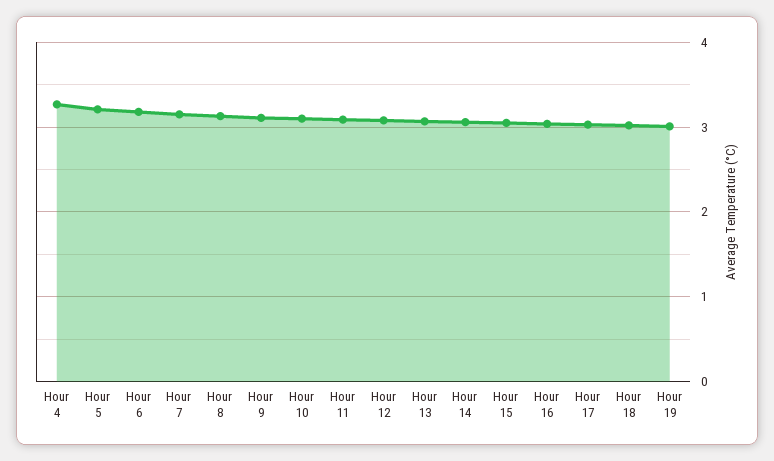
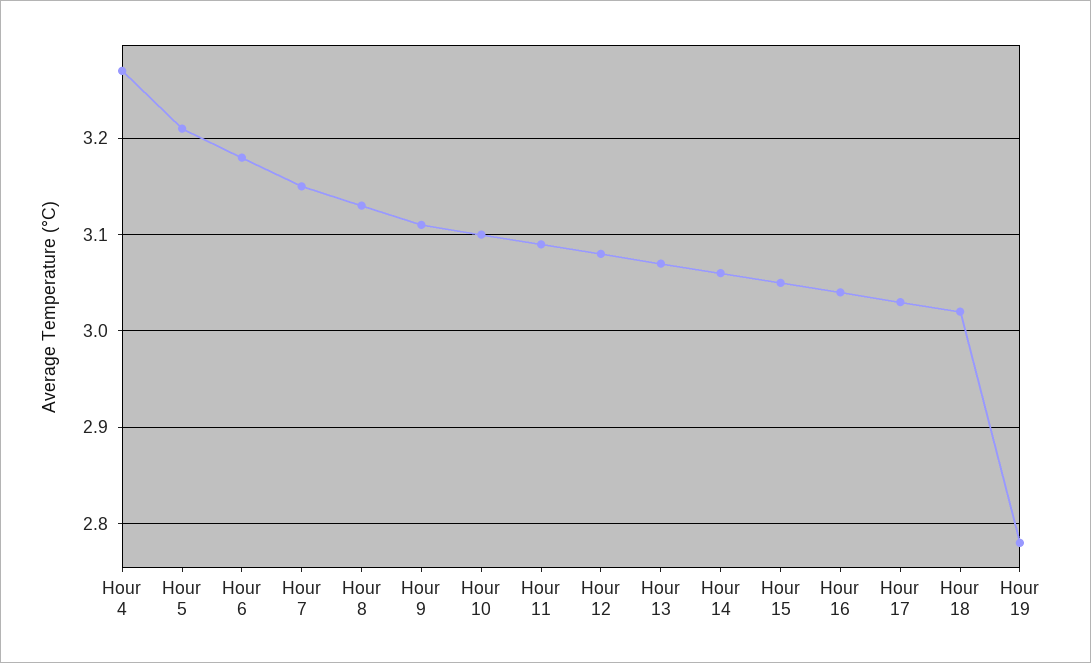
  {
    "Hour 4": 3.27,
    "Hour 5": 3.21,
    "Hour 6": 3.18,
    "Hour 7": 3.15,
    "Hour 8": 3.13,
    "Hour 9": 3.11,
    "Hour 10": 3.1,
    "Hour 11": 3.09,
    "Hour 12": 3.08,
    "Hour 13": 3.07,
    "Hour 14": 3.06,
    "Hour 15": 3.05,
    "Hour 16": 3.04,
    "Hour 17": 3.03,
    "Hour 18": 3.02,
-   "Hour 19": 3
+   "Hour 19": 2.78
  }

